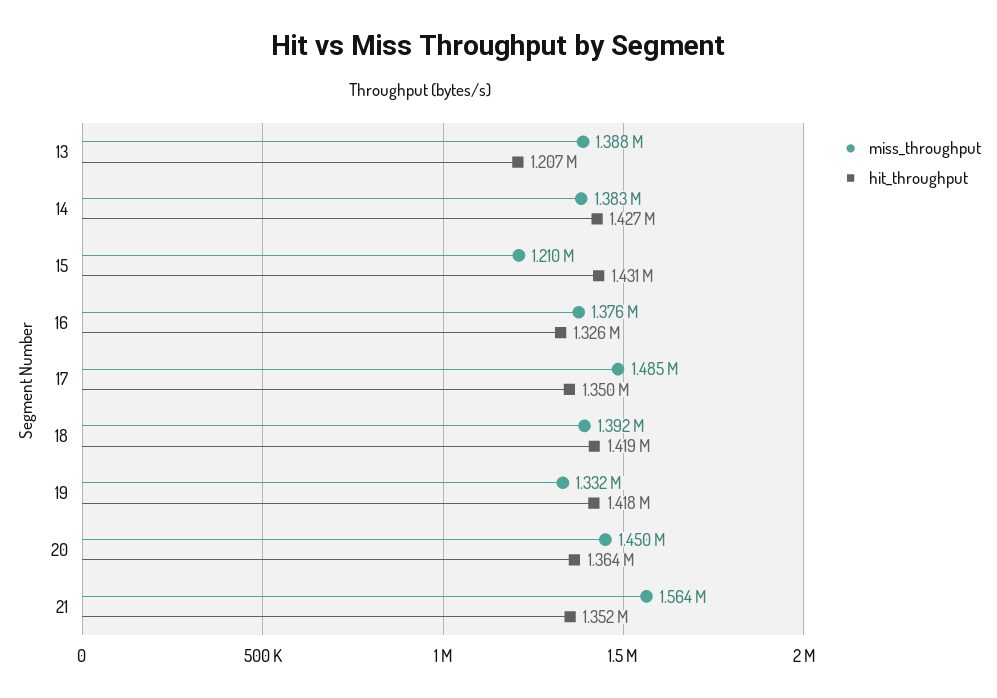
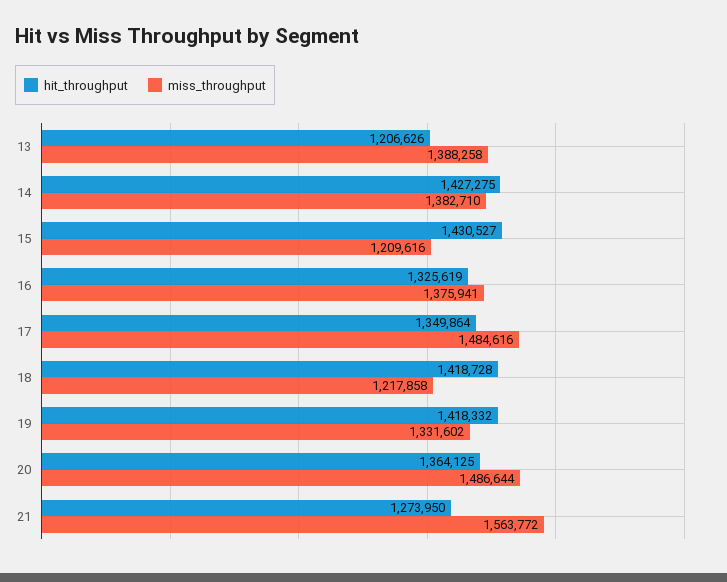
  {
    "miss_throughput": {
      "13": 1388258,
      "14": 1382710,
      "15": 1209616,
      "16": 1375941,
      "17": 1484616,
-     "18": 1392000,
+     "18": 1217858,
      "19": 1331602,
-     "20": 1450000,
+     "20": 1486644,
      "21": 1563772
    },
    "hit_throughput": {
      "13": 1206626,
      "14": 1427275,
      "15": 1430527,
      "16": 1325619,
      "17": 1349864,
      "18": 1418728,
      "19": 1418332,
      "20": 1364125,
-     "21": 1352000
+     "21": 1273950
    }
  }

